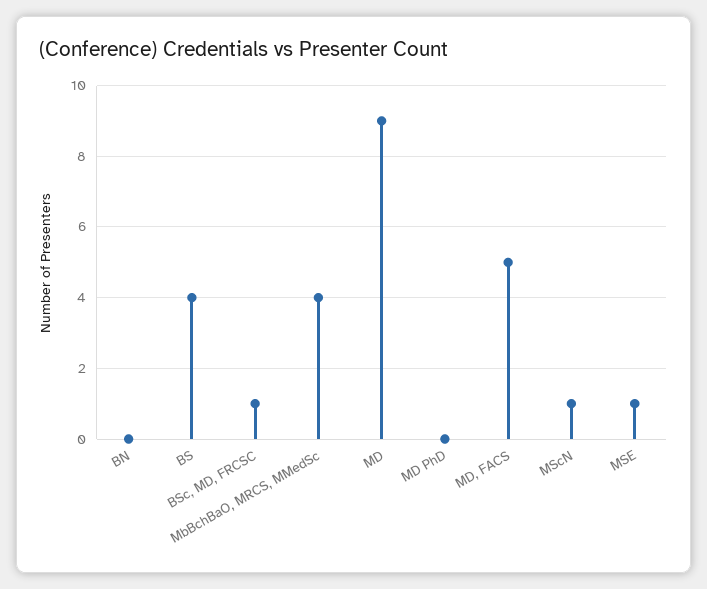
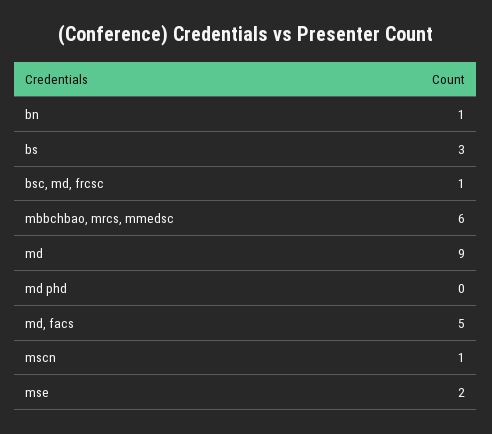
  {
-   "BN": 0,
+   "BN": 1,
-   "BS": 4,
+   "BS": 3,
    "BSc, MD, FRCSC": 1,
-   "MbBchBaO, MRCS, MMedSc": 4,
+   "MbBchBaO, MRCS, MMedSc": 6,
    "MD": 9,
    "MD PhD": 0,
    "MD, FACS": 5,
    "MScN": 1,
-   "MSE": 1
+   "MSE": 2
  }

